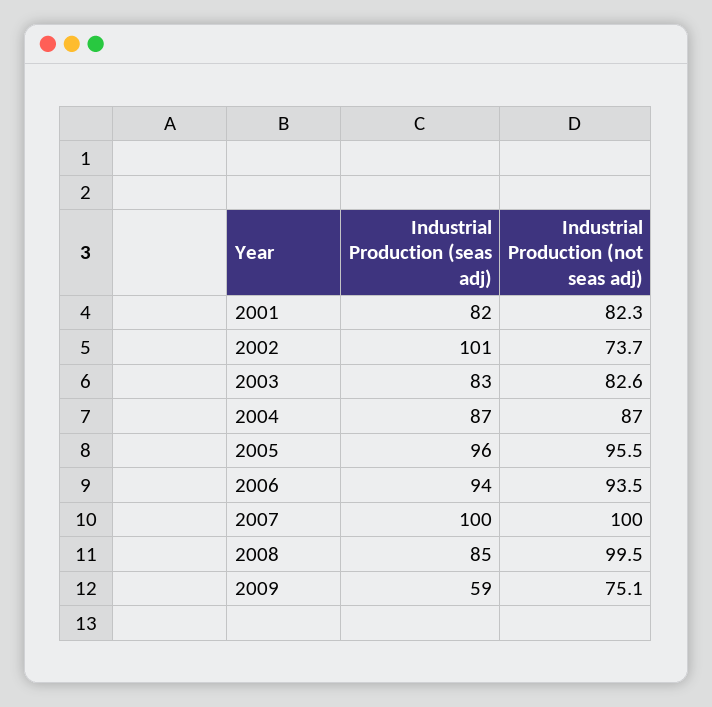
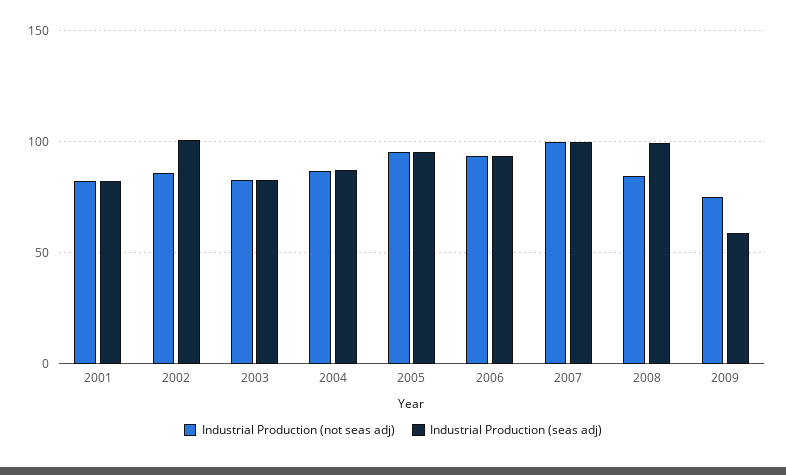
  {
    "Industrial Production (seas adj)": {
      "2001": 82,
      "2002": 101,
      "2003": 83,
      "2004": 87,
      "2005": 96,
      "2006": 94,
      "2007": 100,
-     "2008": 85,
+     "2008": 100,
      "2009": 59
    },
    "Industrial Production (not seas adj)": {
      "2001": 82.3,
-     "2002": 73.7,
+     "2002": 85,
      "2003": 82.6,
      "2004": 87,
      "2005": 95.5,
      "2006": 93.5,
      "2007": 100,
-     "2008": 99.5,
+     "2008": 85,
      "2009": 75.1
    }
  }

